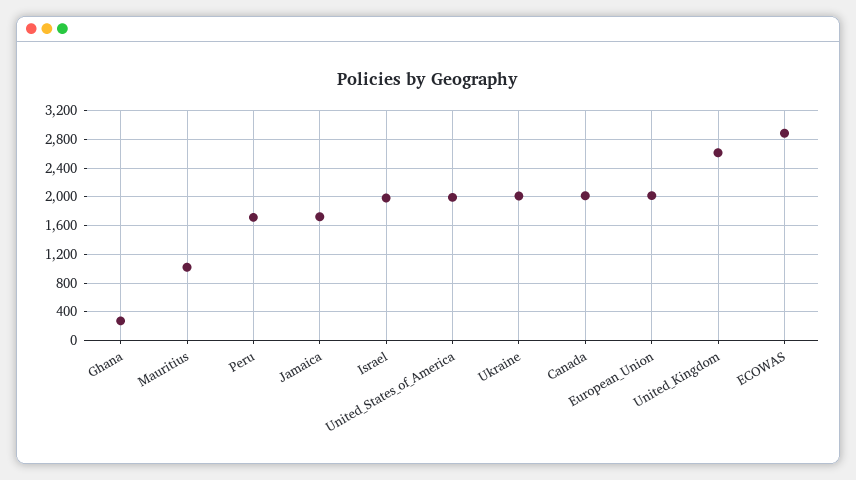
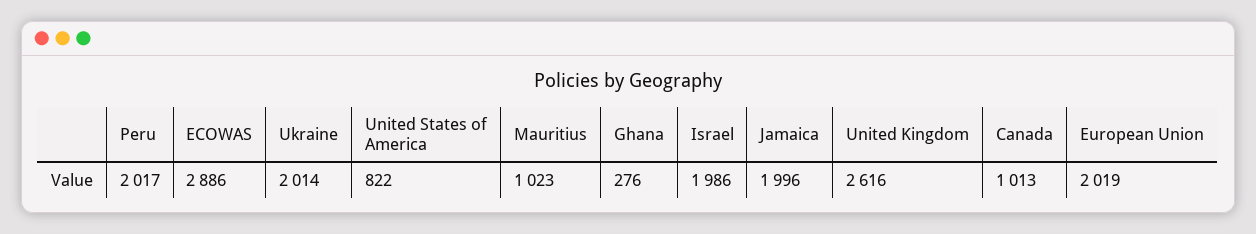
  {
    "Ghana": 276,
    "Mauritius": 1023,
-   "Peru": 1700,
+   "Peru": 2017,
-   "Jamaica": 1700,
+   "Jamaica": 1996,
    "Israel": 1986,
-   "United_States_of_America": 2000,
+   "United_States_of_America": 822,
    "Ukraine": 2014,
-   "Canada": 2000,
+   "Canada": 1013,
    "European_Union": 2019,
    "United_Kingdom": 2616,
    "ECOWAS": 2886
  }

